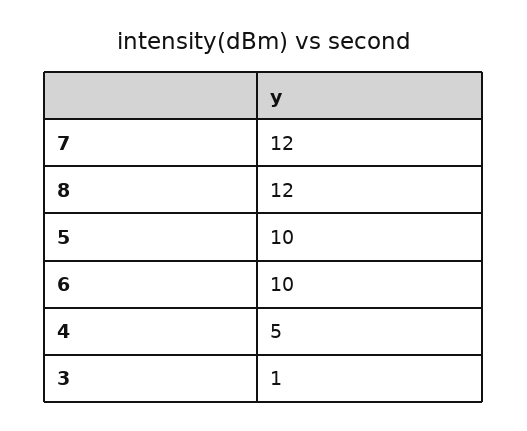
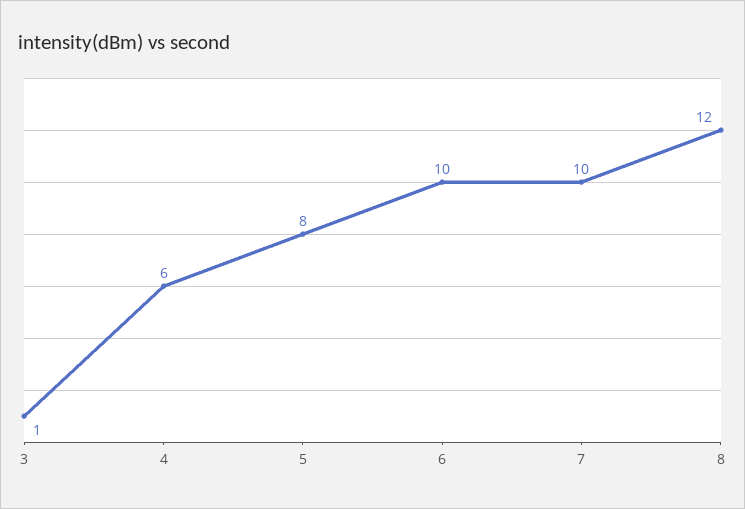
  {
-   "7": 12,
+   "7": 10,
    "8": 12,
-   "5": 10,
+   "5": 8,
    "6": 10,
-   "4": 5,
+   "4": 6,
    "3": 1
  }

